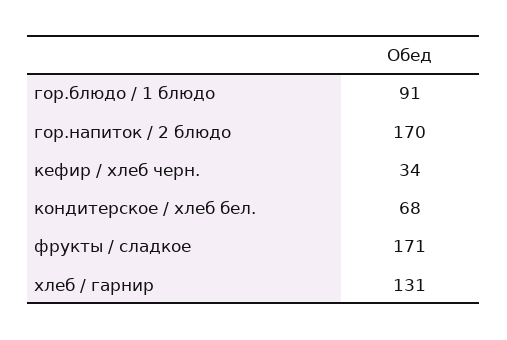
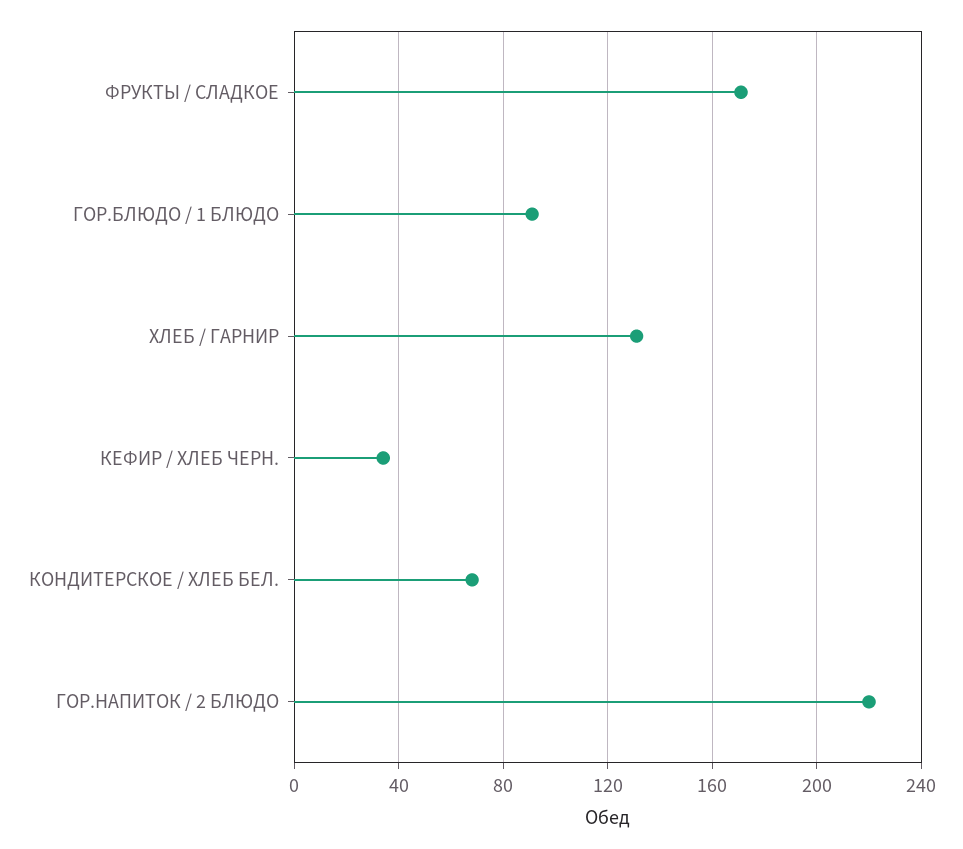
  {
    "гор.блюдо / 1 блюдо": 91,
-   "гор.напиток / 2 блюдо": 170,
+   "гор.напиток / 2 блюдо": 220,
    "кефир / хлеб черн.": 34,
    "кондитерское / хлеб бел.": 68,
    "фрукты / сладкое": 171,
    "хлеб / гарнир": 131
  }

